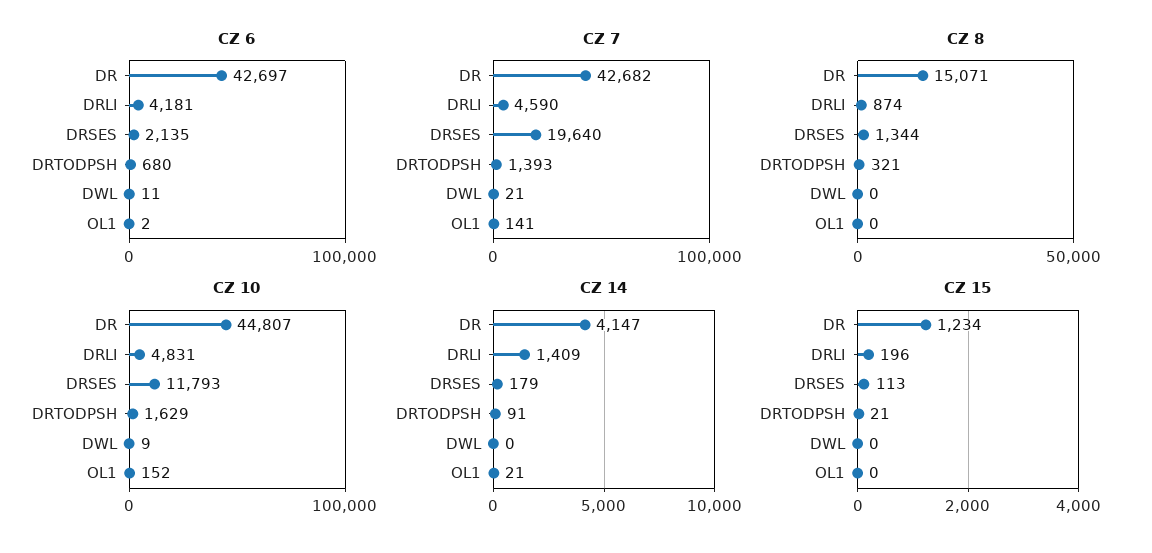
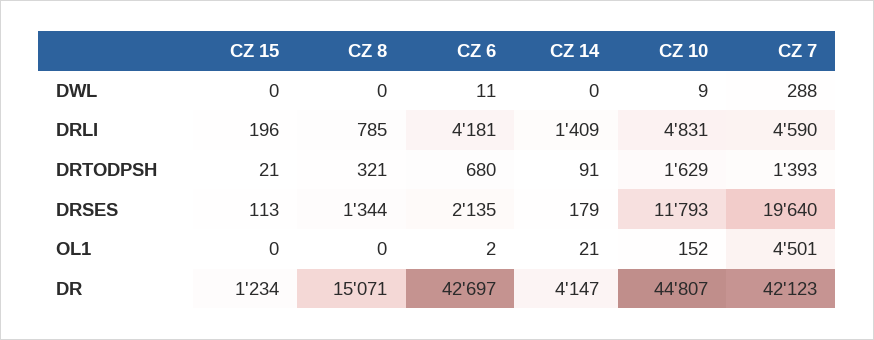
  {
    "CZ 6": {
      "DR": 42697,
      "DRLI": 4181,
      "DRSES": 2135,
      "DRTODPSH": 680,
      "DWL": 11,
      "OL1": 2
    },
    "CZ 7": {
-     "DR": 42682,
+     "DR": 42123,
      "DRLI": 4590,
      "DRSES": 19640,
      "DRTODPSH": 1393,
-     "DWL": 21,
+     "DWL": 288,
-     "OL1": 141
+     "OL1": 4501
    },
    "CZ 8": {
      "DR": 15071,
-     "DRLI": 874,
+     "DRLI": 785,
      "DRSES": 1344,
      "DRTODPSH": 321,
      "DWL": 0,
      "OL1": 0
    },
    "CZ 10": {
      "DR": 44807,
      "DRLI": 4831,
      "DRSES": 11793,
      "DRTODPSH": 1629,
      "DWL": 9,
      "OL1": 152
    },
    "CZ 14": {
      "DR": 4147,
      "DRLI": 1409,
      "DRSES": 179,
      "DRTODPSH": 91,
      "DWL": 0,
      "OL1": 21
    },
    "CZ 15": {
      "DR": 1234,
      "DRLI": 196,
      "DRSES": 113,
      "DRTODPSH": 21,
      "DWL": 0,
      "OL1": 0
    }
  }

